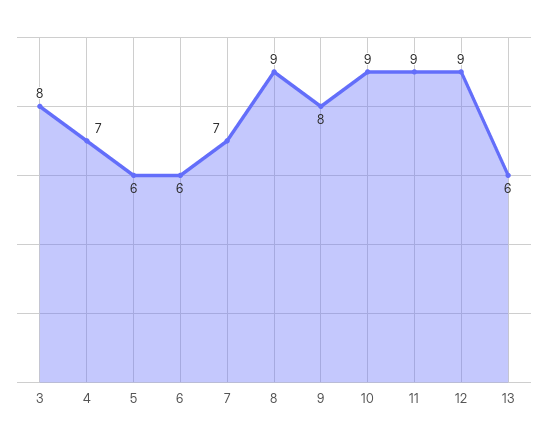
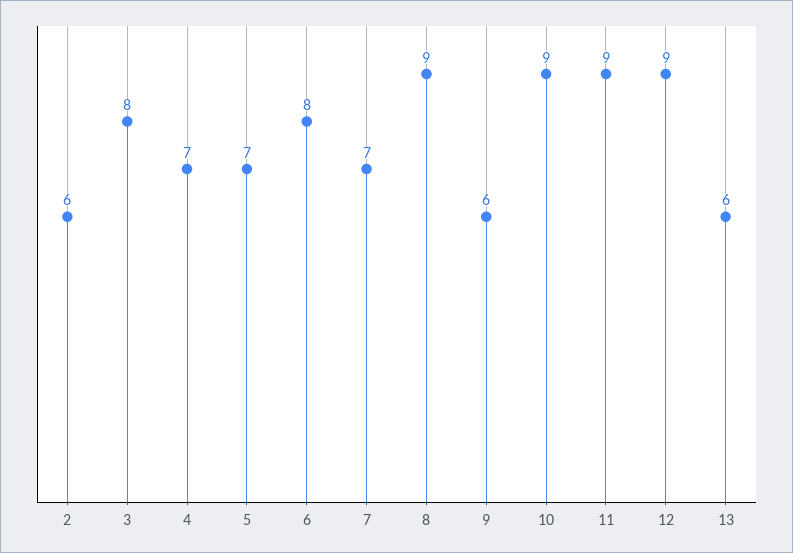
  {
    "3": 8,
    "4": 7,
-   "5": 6,
+   "5": 7,
-   "6": 6,
+   "6": 8,
    "7": 7,
    "8": 9,
-   "9": 8,
+   "9": 6,
    "10": 9,
    "11": 9,
    "12": 9,
-   "13": 6
+   "13": 6,
+   "2": 6
  }

